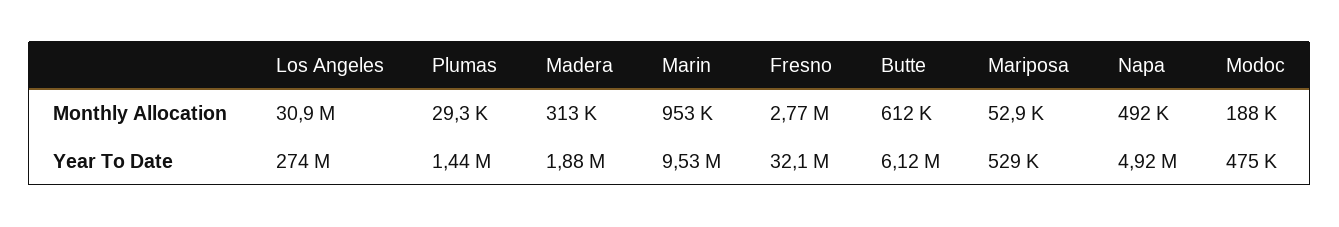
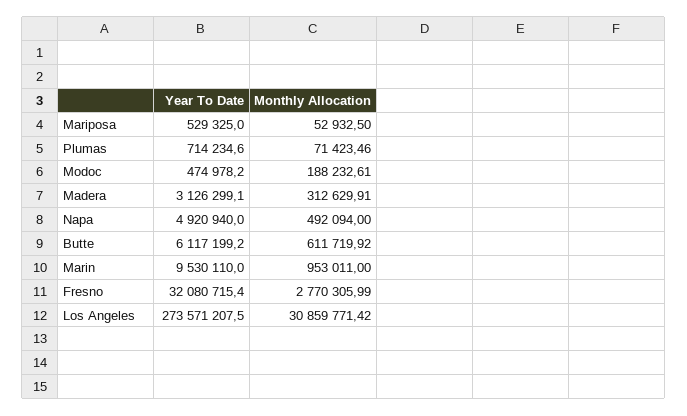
  {
    "Los Angeles": {
      "Monthly Allocation": 30859771.42,
      "Year To Date": 273571207.5
    },
    "Plumas": {
-     "Monthly Allocation": 29300,
+     "Monthly Allocation": 71423.46,
-     "Year To Date": 1440000
+     "Year To Date": 714234.6
    },
    "Madera": {
      "Monthly Allocation": 312629.91,
-     "Year To Date": 1880000
+     "Year To Date": 3126299.1
    },
    "Marin": {
      "Monthly Allocation": 953011,
      "Year To Date": 9530110
    },
    "Fresno": {
      "Monthly Allocation": 2770305.99,
      "Year To Date": 32080715.4
    },
    "Butte": {
      "Monthly Allocation": 611719.92,
      "Year To Date": 6117199.2
    },
    "Mariposa": {
      "Monthly Allocation": 52932.5,
      "Year To Date": 529325
    },
    "Napa": {
      "Monthly Allocation": 492094,
      "Year To Date": 4920940
    },
    "Modoc": {
      "Monthly Allocation": 188232.61,
      "Year To Date": 474978.2
    }
  }

